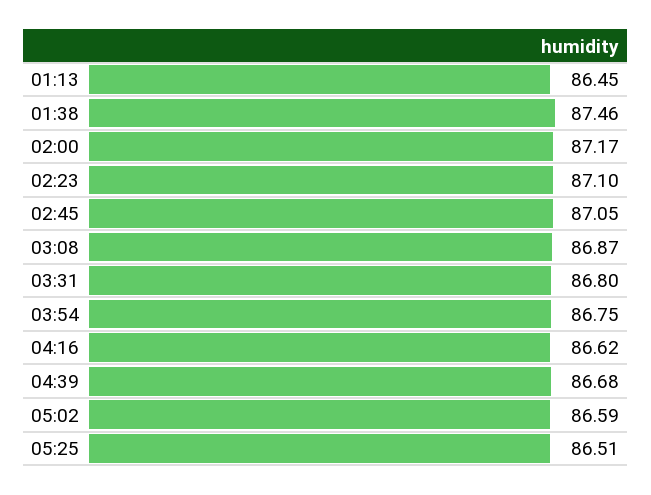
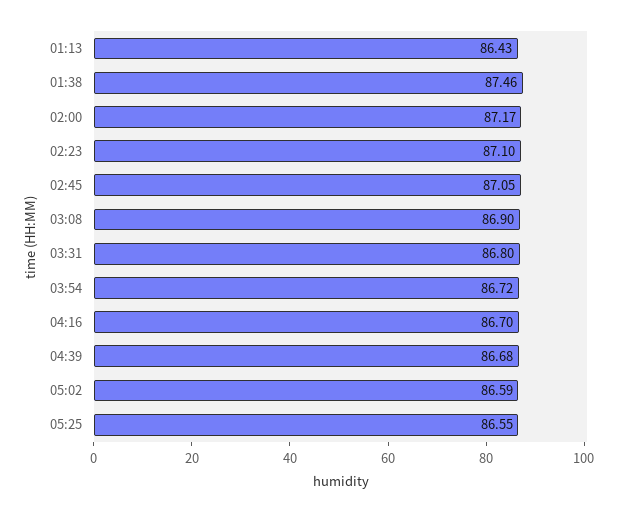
  {
-   "01:13": 86.45,
+   "01:13": 86.43,
    "01:38": 87.46,
    "02:00": 87.17,
    "02:23": 87.1,
    "02:45": 87.05,
-   "03:08": 86.87,
+   "03:08": 86.9,
    "03:31": 86.8,
-   "03:54": 86.75,
+   "03:54": 86.72,
-   "04:16": 86.62,
+   "04:16": 86.7,
    "04:39": 86.68,
    "05:02": 86.59,
-   "05:25": 86.51
+   "05:25": 86.55
  }

